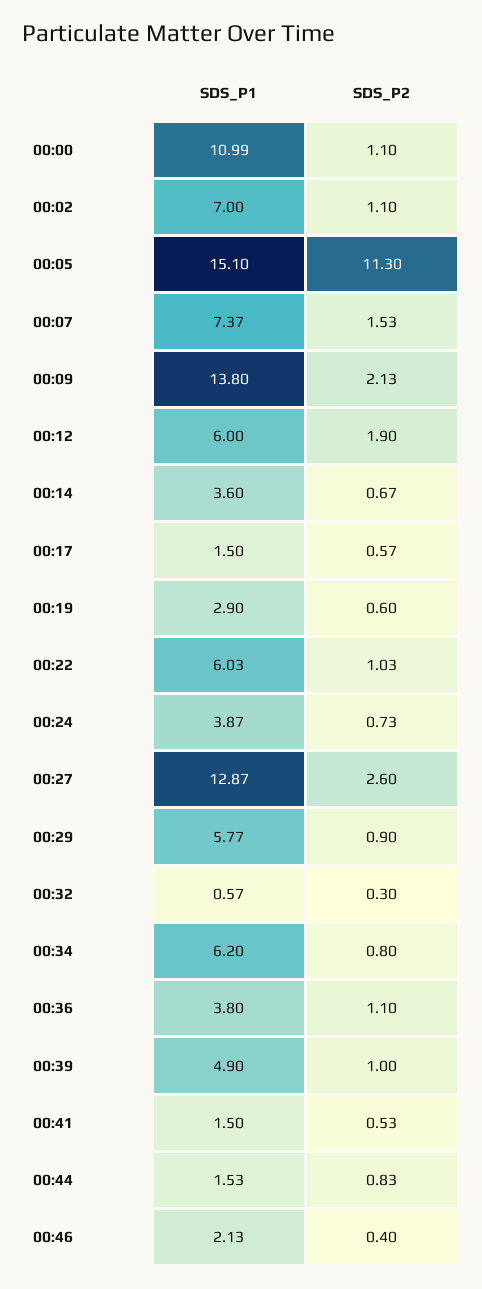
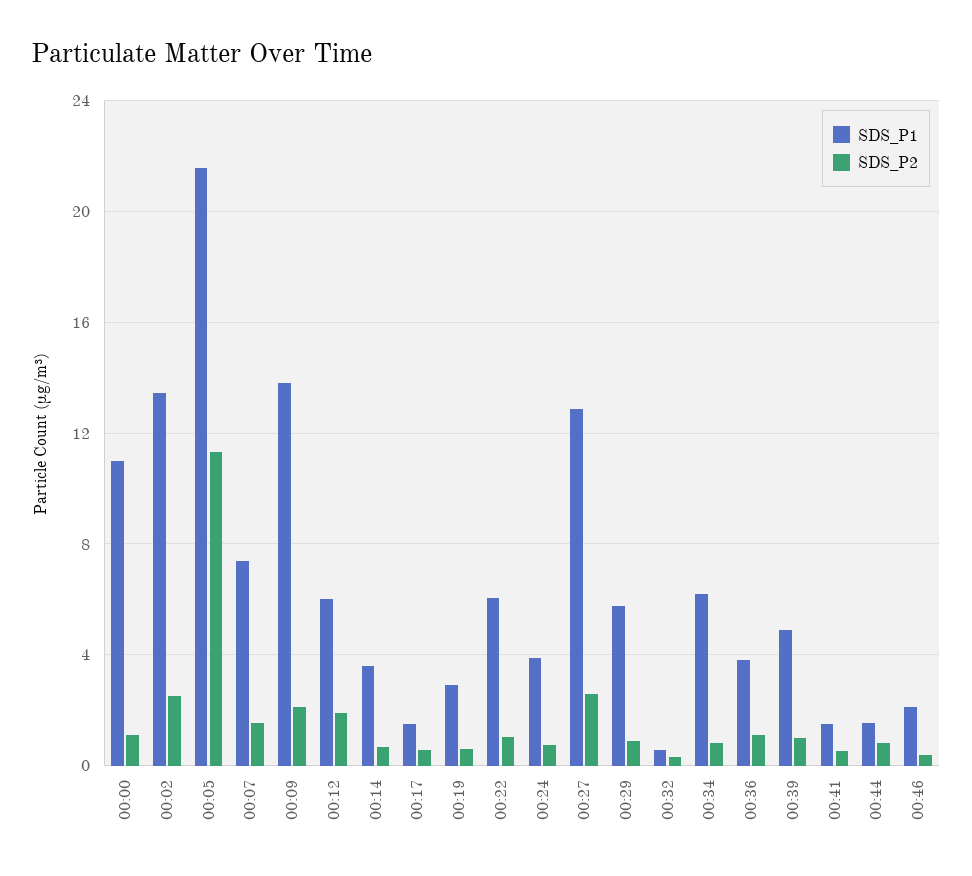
  {
    "SDS_P1": {
      "00:00": 10.99,
-     "00:02": 7,
+     "00:02": 13.5,
-     "00:05": 15.1,
+     "00:05": 21.5,
      "00:07": 7.37,
      "00:09": 13.8,
      "00:12": 6,
      "00:14": 3.6,
      "00:17": 1.5,
      "00:19": 2.9,
      "00:22": 6.03,
      "00:24": 3.87,
      "00:27": 12.87,
      "00:29": 5.77,
      "00:32": 0.57,
      "00:34": 6.2,
      "00:36": 3.8,
      "00:39": 4.9,
      "00:41": 1.5,
      "00:44": 1.53,
      "00:46": 2.13
    },
    "SDS_P2": {
      "00:00": 1.1,
-     "00:02": 1.1,
+     "00:02": 2.5,
      "00:05": 11.3,
      "00:07": 1.53,
      "00:09": 2.13,
      "00:12": 1.9,
      "00:14": 0.67,
      "00:17": 0.57,
      "00:19": 0.6,
      "00:22": 1.03,
      "00:24": 0.73,
      "00:27": 2.6,
      "00:29": 0.9,
      "00:32": 0.3,
      "00:34": 0.8,
      "00:36": 1.1,
      "00:39": 1,
      "00:41": 0.53,
      "00:44": 0.83,
      "00:46": 0.4
    }
  }

